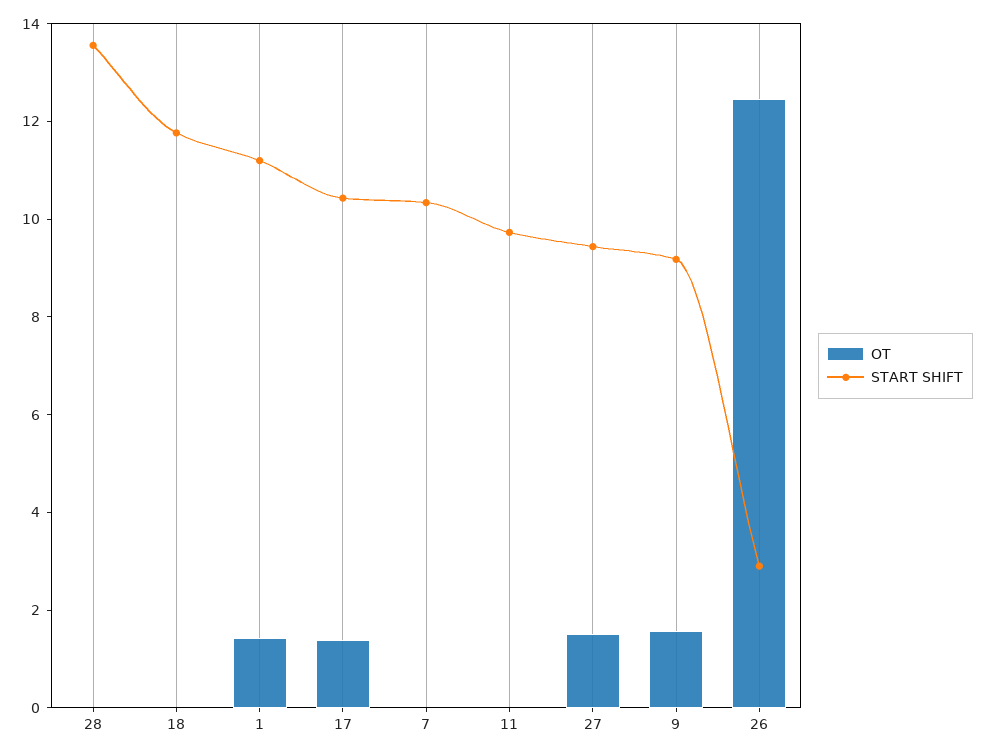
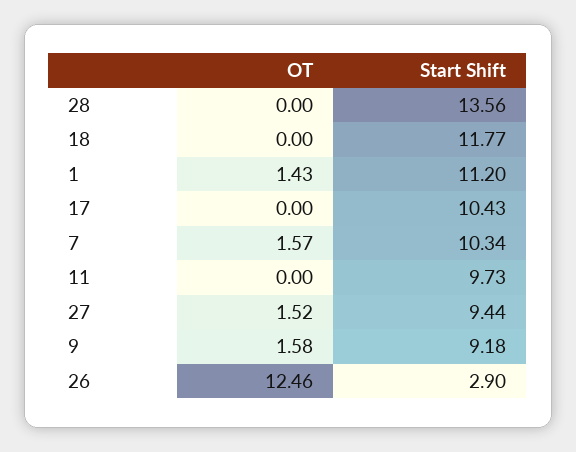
  {
    "OT": {
      "28": 0,
      "18": 0,
      "1": 1.43,
-     "17": 1.5,
+     "17": 0,
-     "7": 0,
+     "7": 1.57,
      "11": 0,
      "27": 1.52,
      "9": 1.58,
      "26": 12.46
    },
    "START SHIFT": {
      "28": 13.56,
      "18": 11.77,
      "1": 11.2,
      "17": 10.43,
      "7": 10.34,
      "11": 9.73,
      "27": 9.44,
      "9": 9.18,
      "26": 2.9
    }
  }

